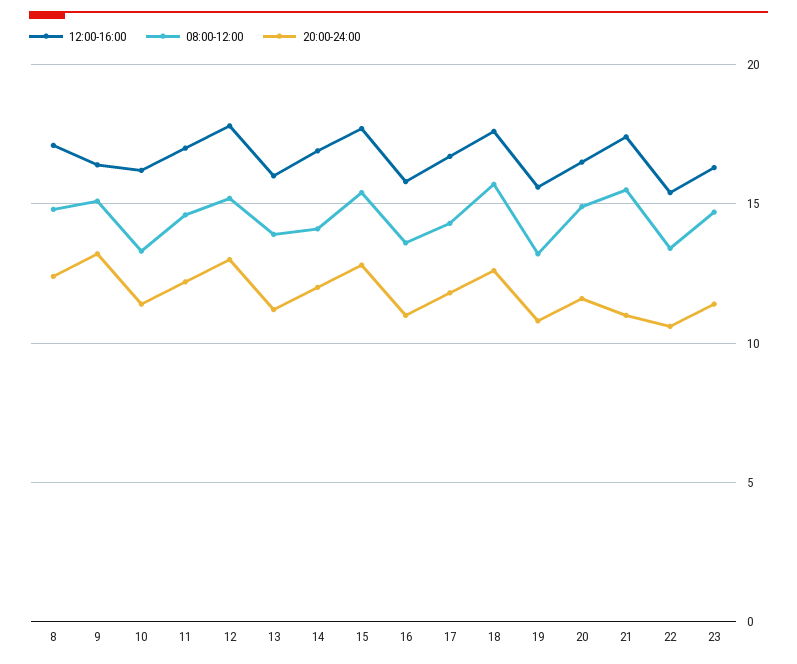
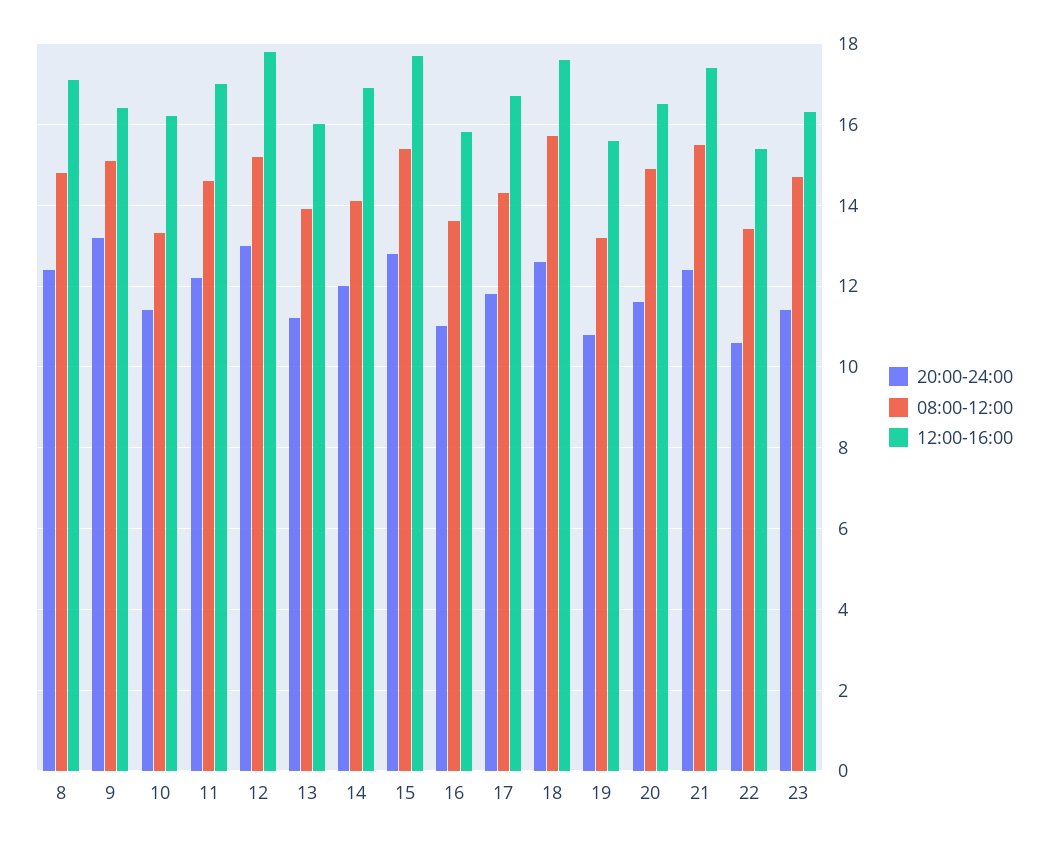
  {
    "12:00-16:00": {
      "8": 17,
      "9": 16.5,
      "10": 16,
      "11": 17,
      "12": 18,
      "13": 16,
      "14": 17,
      "15": 17.5,
      "16": 16,
      "17": 16.5,
      "18": 17.5,
      "19": 15.5,
      "20": 16.5,
      "21": 17.5,
      "22": 15.5,
      "23": 16.5
    },
    "08:00-12:00": {
      "8": 15,
      "9": 15,
      "10": 13.5,
      "11": 14.5,
      "12": 15,
      "13": 14,
      "14": 14,
      "15": 15.5,
      "16": 13.5,
      "17": 14.5,
      "18": 15.5,
      "19": 13,
      "20": 15,
      "21": 15.5,
      "22": 13.5,
      "23": 14.5
    },
    "20:00-24:00": {
      "8": 12.5,
      "9": 13,
      "10": 11.5,
      "11": 12,
      "12": 13,
      "13": 11,
      "14": 12,
      "15": 13,
      "16": 11,
      "17": 12,
      "18": 12.5,
      "19": 11,
      "20": 11.5,
-     "21": 11,
+     "21": 12.5,
      "22": 10.5,
      "23": 11.5
    }
  }

